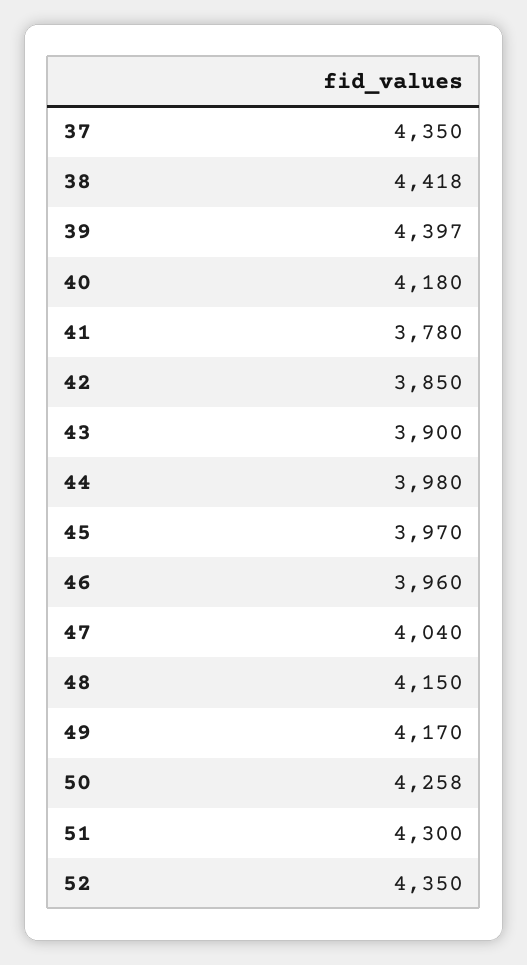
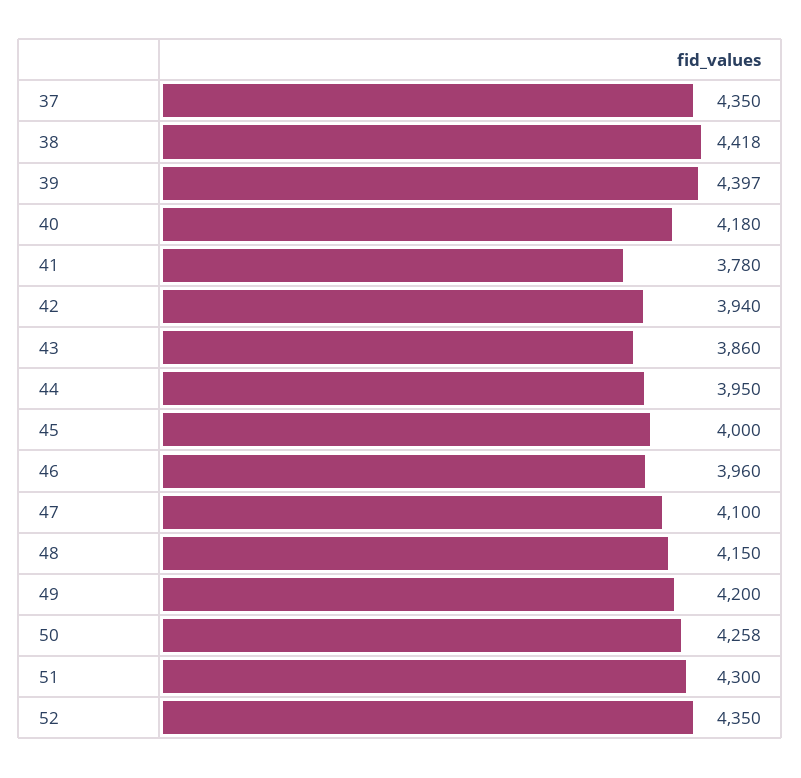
  {
    "37": 4350,
    "38": 4418,
    "39": 4397,
    "40": 4180,
    "41": 3780,
-   "42": 3850,
+   "42": 3940,
-   "43": 3900,
+   "43": 3860,
-   "44": 3980,
+   "44": 3950,
-   "45": 3970,
+   "45": 4000,
    "46": 3960,
-   "47": 4040,
+   "47": 4100,
    "48": 4150,
-   "49": 4170,
+   "49": 4200,
    "50": 4258,
    "51": 4300,
    "52": 4350
  }

